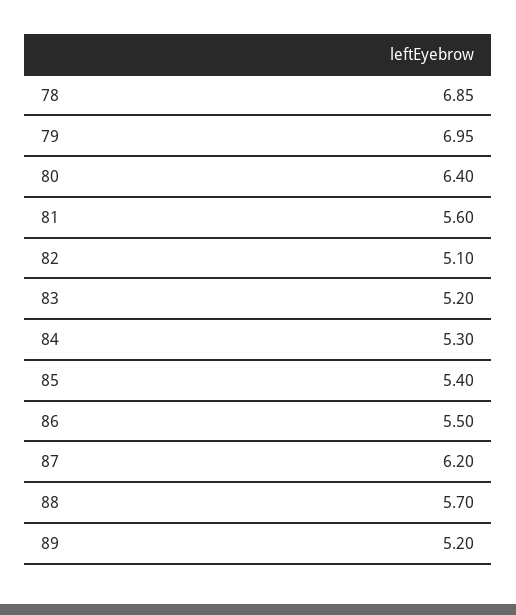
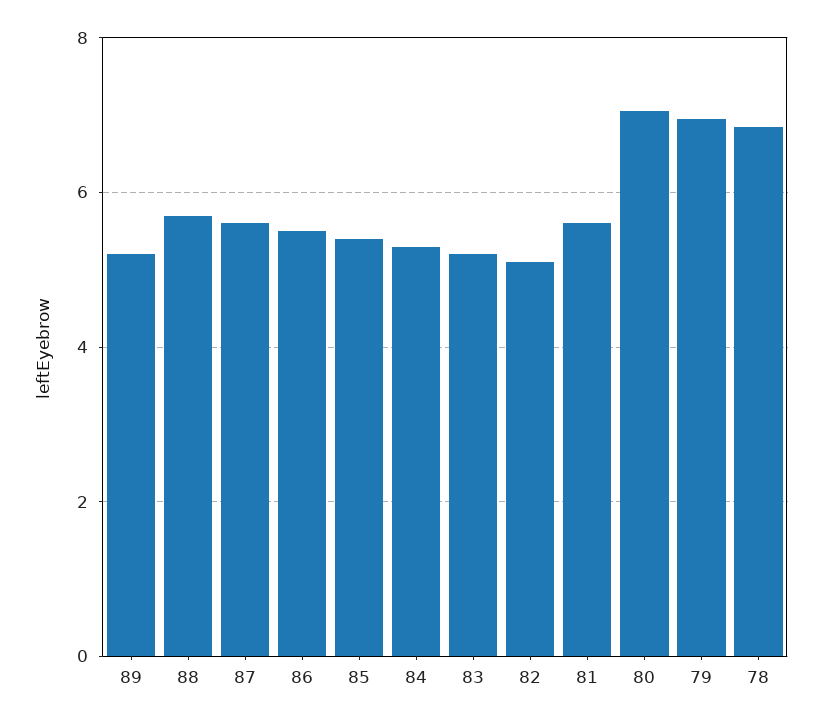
  {
    "78": 6.85,
    "79": 6.95,
-   "80": 6.4,
+   "80": 7,
    "81": 5.6,
    "82": 5.1,
    "83": 5.2,
    "84": 5.3,
    "85": 5.4,
    "86": 5.5,
-   "87": 6.2,
+   "87": 5.6,
    "88": 5.7,
    "89": 5.2
  }

